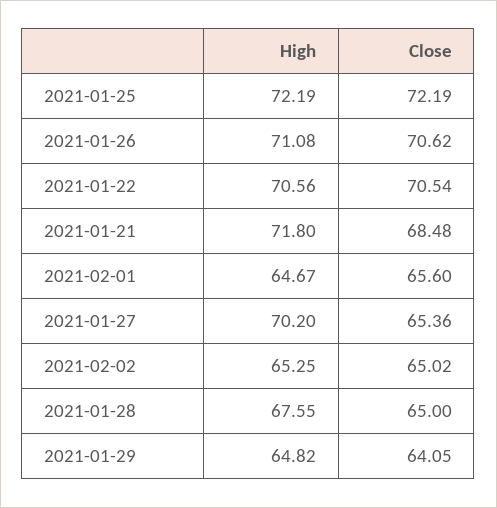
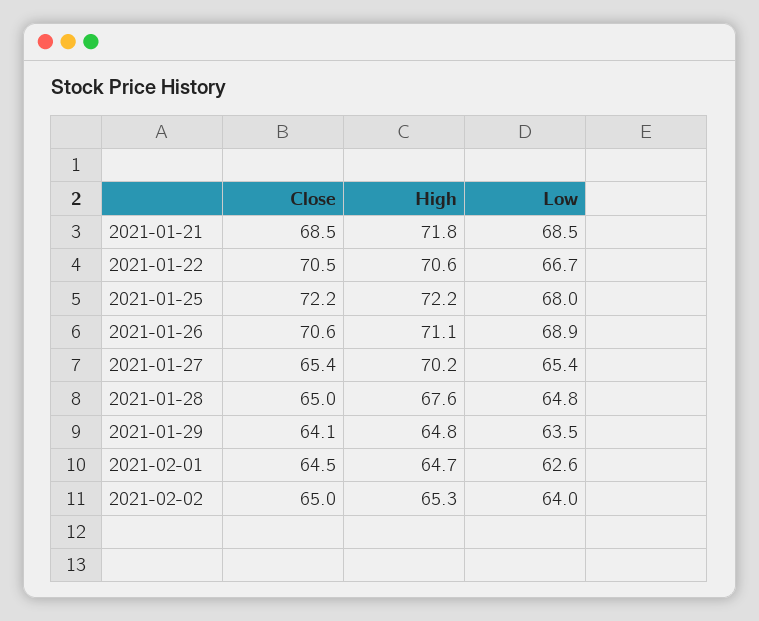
  {
    "High": {
      "2021-01-25": 72.19,
      "2021-01-26": 71.08,
      "2021-01-22": 70.56,
      "2021-01-21": 71.8,
      "2021-02-01": 64.67,
      "2021-01-27": 70.2,
      "2021-02-02": 65.25,
      "2021-01-28": 67.55,
      "2021-01-29": 64.82
    },
    "Close": {
      "2021-01-25": 72.19,
      "2021-01-26": 70.62,
      "2021-01-22": 70.54,
      "2021-01-21": 68.48,
-     "2021-02-01": 65.6,
+     "2021-02-01": 64.5,
      "2021-01-27": 65.36,
      "2021-02-02": 65.02,
      "2021-01-28": 65,
      "2021-01-29": 64.05
-   }
+   },
+   "Low": {
+     "2021-01-21": 68.5,
+     "2021-01-22": 66.7,
+     "2021-01-25": 68,
+     "2021-01-26": 68.9,
+     "2021-01-27": 65.4,
+     "2021-01-28": 64.8,
+     "2021-01-29": 63.5,
+     "2021-02-01": 62.6,
+     "2021-02-02": 64
+   }
  }

